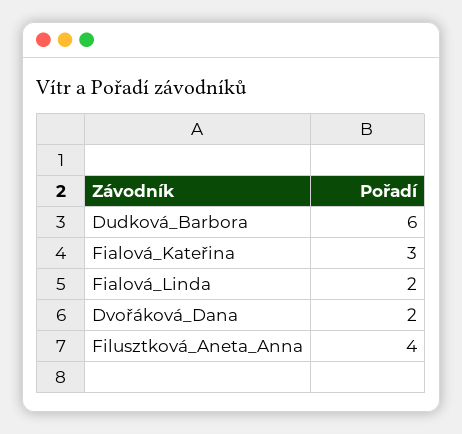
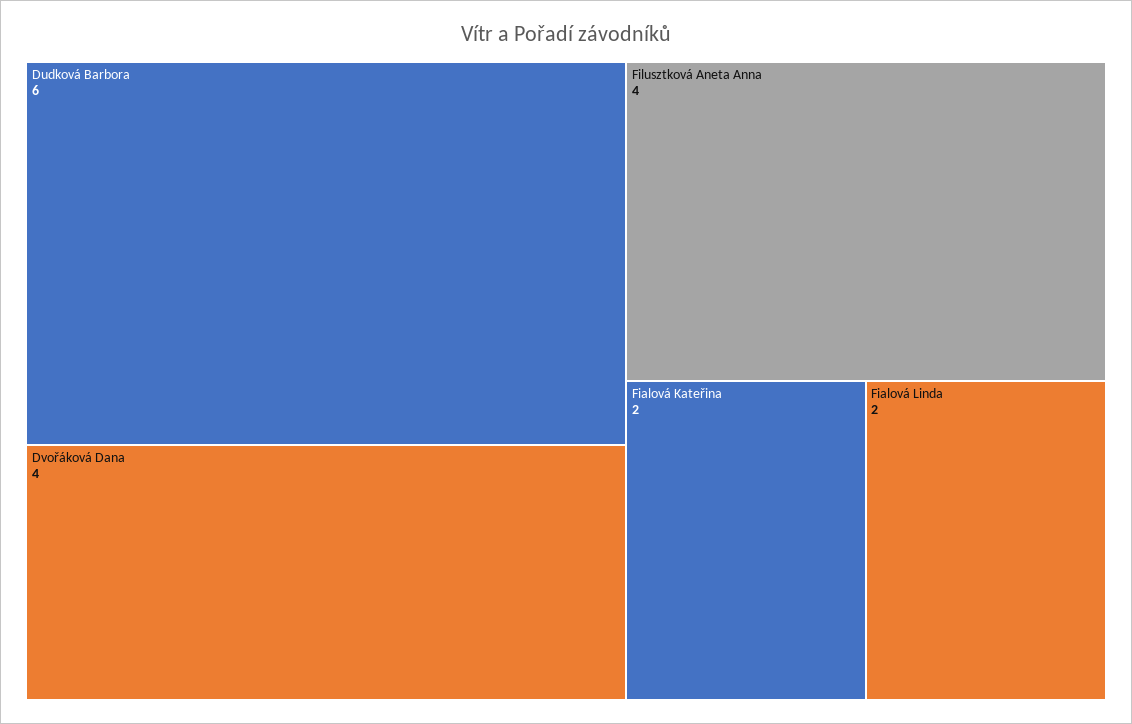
  {
    "Dudková_Barbora": 6,
-   "Fialová_Kateřina": 3,
+   "Fialová_Kateřina": 2,
    "Fialová_Linda": 2,
-   "Dvořáková_Dana": 2,
+   "Dvořáková_Dana": 4,
    "Filusztková_Aneta_Anna": 4
  }

